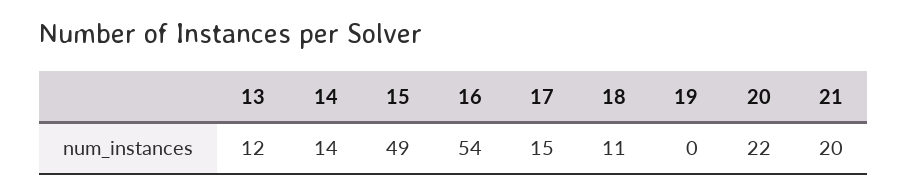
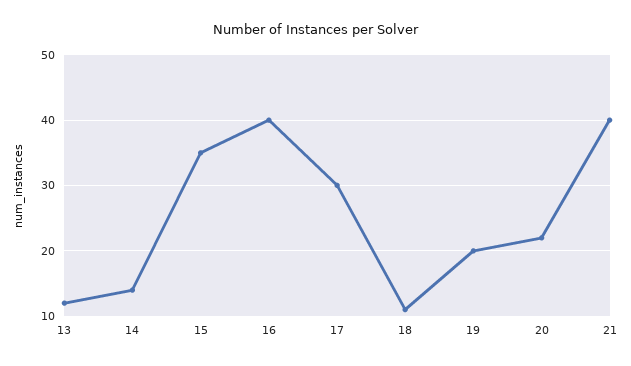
  {
    "13": 12,
    "14": 14,
-   "15": 49,
+   "15": 35,
-   "16": 54,
+   "16": 40,
-   "17": 15,
+   "17": 30,
    "18": 11,
-   "19": 0,
+   "19": 20,
    "20": 22,
-   "21": 20
+   "21": 40
  }

